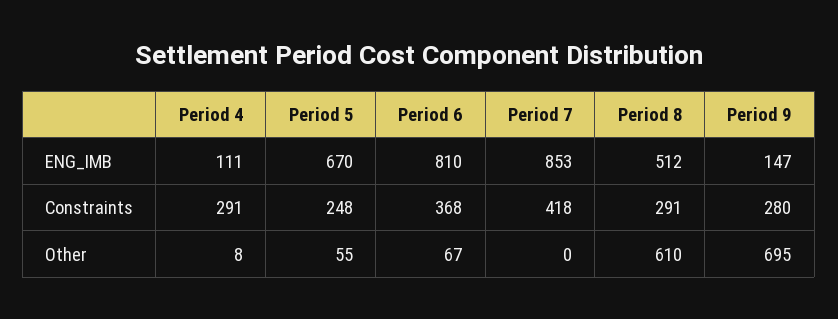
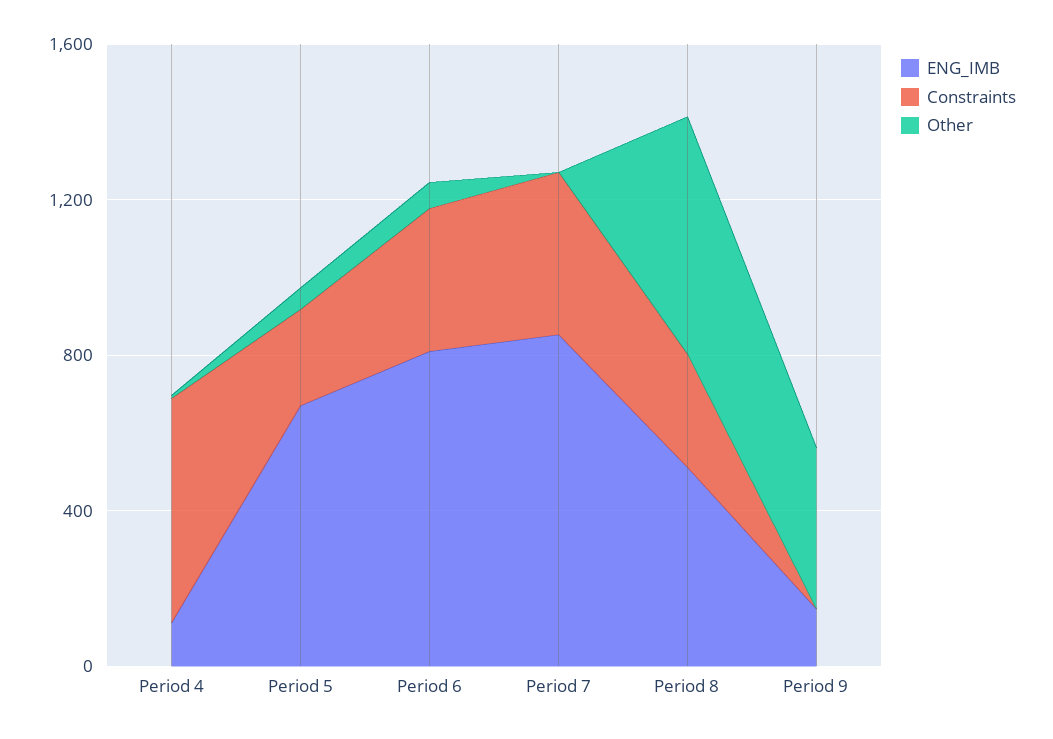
  {
    "ENG_IMB": {
      "Period 4": 111,
      "Period 5": 670,
      "Period 6": 810,
      "Period 7": 853,
      "Period 8": 512,
      "Period 9": 147
    },
    "Constraints": {
-     "Period 4": 291,
+     "Period 4": 600,
      "Period 5": 248,
      "Period 6": 368,
      "Period 7": 418,
      "Period 8": 291,
-     "Period 9": 280
+     "Period 9": 0
    },
    "Other": {
      "Period 4": 8,
      "Period 5": 55,
      "Period 6": 67,
      "Period 7": 0,
      "Period 8": 610,
-     "Period 9": 695
+     "Period 9": 400
    }
  }

